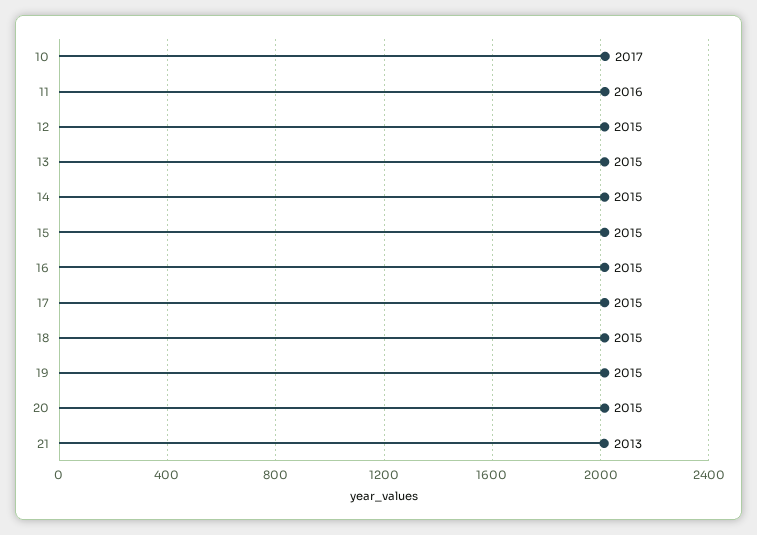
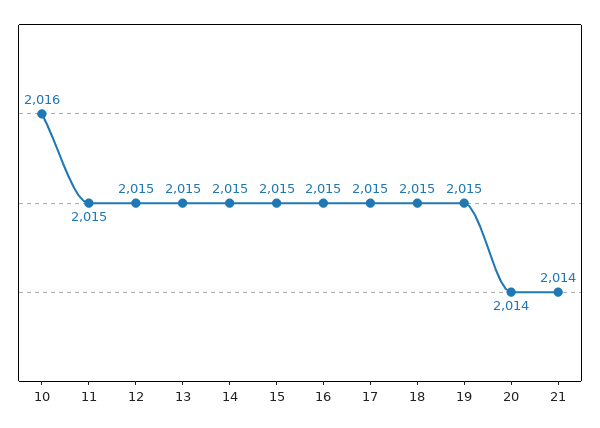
  {
-   "10": 2017,
+   "10": 2016,
-   "11": 2016,
+   "11": 2015,
    "12": 2015,
    "13": 2015,
    "14": 2015,
    "15": 2015,
    "16": 2015,
    "17": 2015,
    "18": 2015,
    "19": 2015,
-   "20": 2015,
+   "20": 2014,
-   "21": 2013
+   "21": 2014
  }

